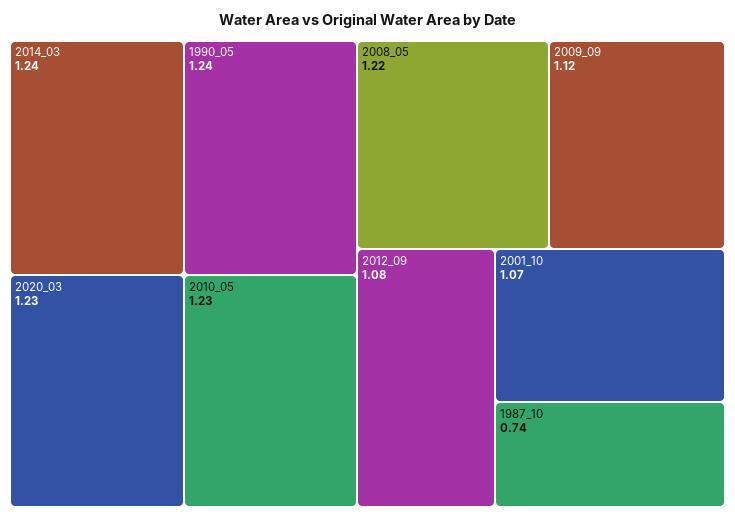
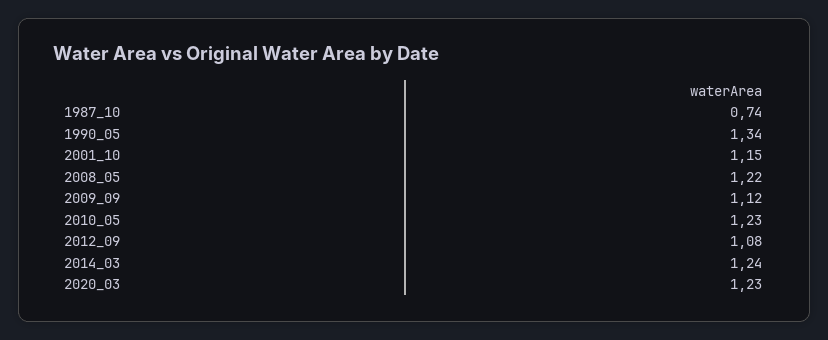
  {
    "2014_03": 1.24,
-   "1990_05": 1.24,
+   "1990_05": 1.34,
    "2020_03": 1.23,
    "2010_05": 1.23,
    "2008_05": 1.22,
    "2009_09": 1.12,
    "2012_09": 1.08,
-   "2001_10": 1.07,
+   "2001_10": 1.15,
    "1987_10": 0.74
  }

